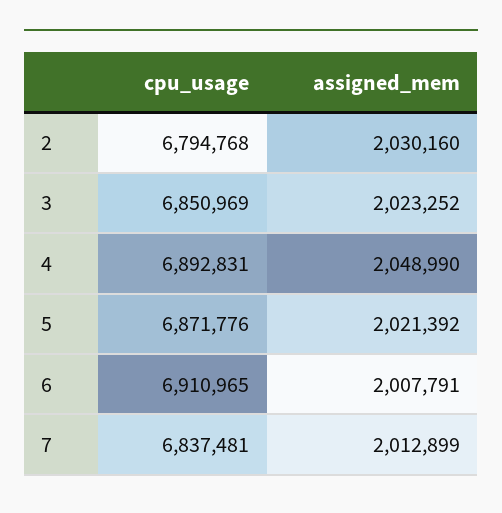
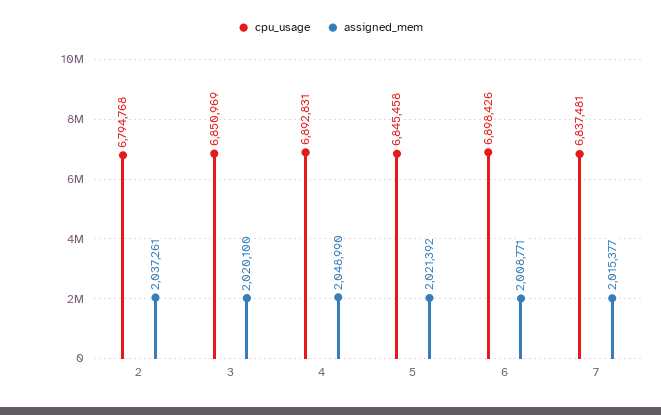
  {
    "cpu_usage": {
      "2": 6794768,
      "3": 6850969,
      "4": 6892831,
-     "5": 6871776,
+     "5": 6845458,
-     "6": 6910965,
+     "6": 6898426,
      "7": 6837481
    },
    "assigned_mem": {
-     "2": 2030160,
+     "2": 2037261,
-     "3": 2023252,
+     "3": 2020100,
      "4": 2048990,
      "5": 2021392,
-     "6": 2007791,
+     "6": 2008771,
-     "7": 2012899
+     "7": 2015377
    }
  }

